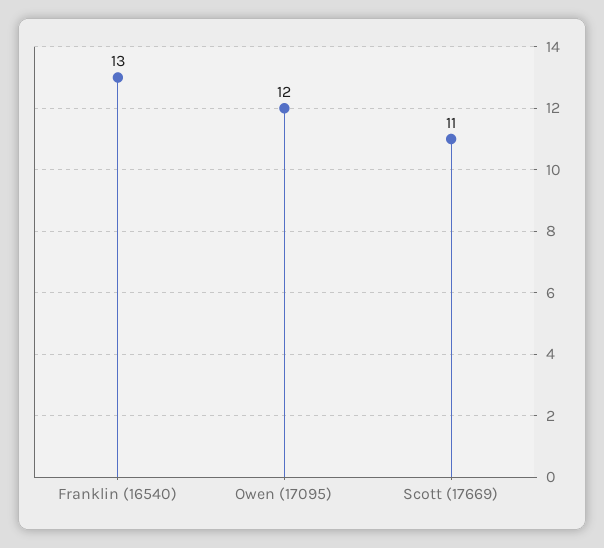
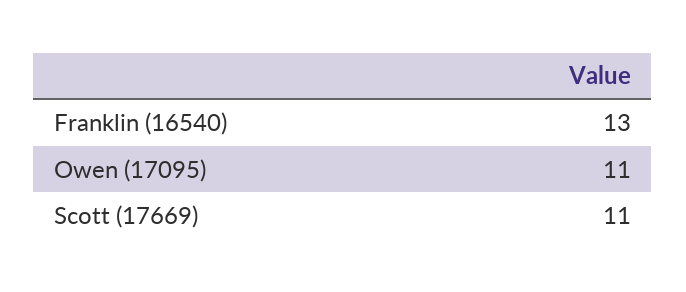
  {
    "Franklin (16540)": 13,
-   "Owen (17095)": 12,
+   "Owen (17095)": 11,
    "Scott (17669)": 11
  }

